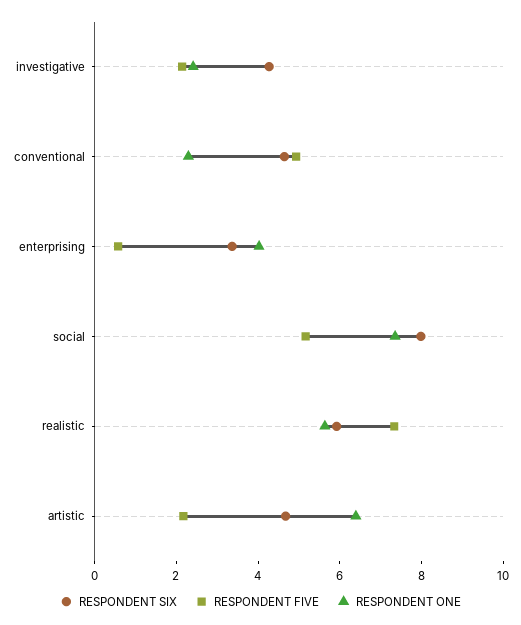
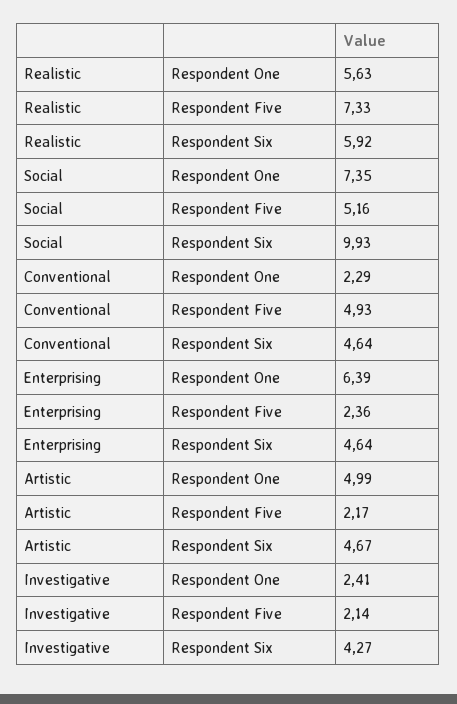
  {
    "RESPONDENT SIX": {
      "investigative": 4.27,
      "conventional": 4.64,
-     "enterprising": 3.5,
+     "enterprising": 4.64,
-     "social": 8,
+     "social": 9.93,
      "realistic": 5.92,
      "artistic": 4.67
    },
    "RESPONDENT FIVE": {
      "investigative": 2.14,
      "conventional": 4.93,
-     "enterprising": 0.5,
+     "enterprising": 2.36,
      "social": 5.16,
      "realistic": 7.33,
      "artistic": 2.17
    },
    "RESPONDENT ONE": {
      "investigative": 2.41,
      "conventional": 2.29,
-     "enterprising": 4,
+     "enterprising": 6.39,
      "social": 7.35,
      "realistic": 5.63,
-     "artistic": 6.5
+     "artistic": 4.99
    }
  }

